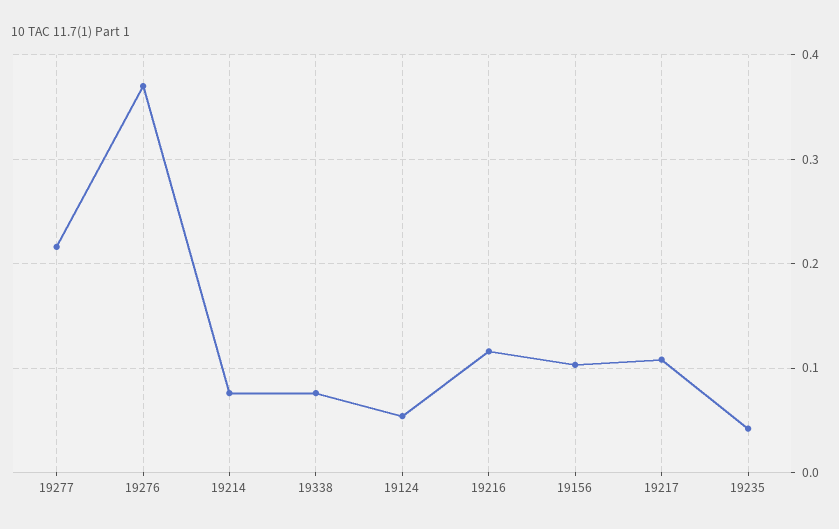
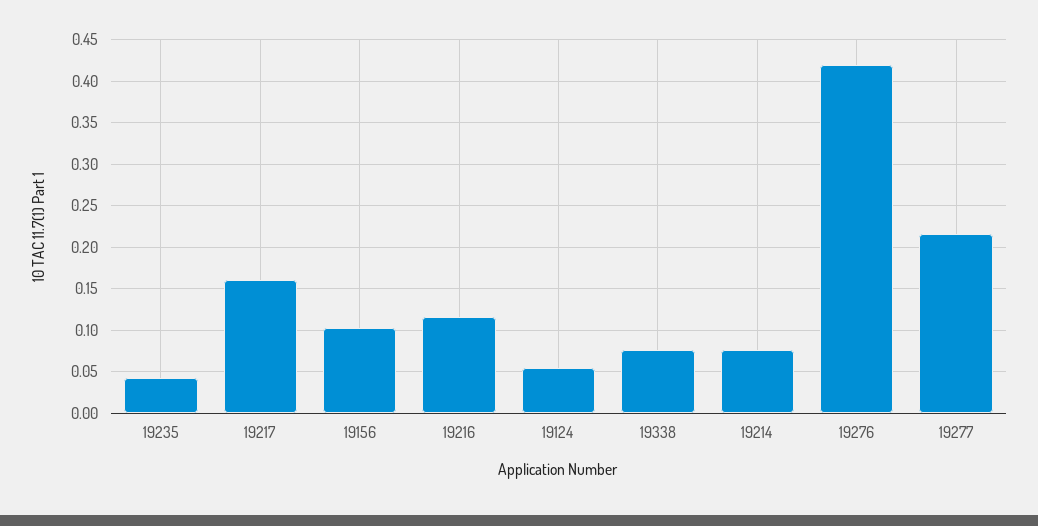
  {
    "19277": 0.22,
-   "19276": 0.37,
+   "19276": 0.42,
    "19214": 0.08,
    "19338": 0.08,
    "19124": 0.05,
    "19216": 0.12,
    "19156": 0.1,
-   "19217": 0.11,
+   "19217": 0.16,
    "19235": 0.04
  }

